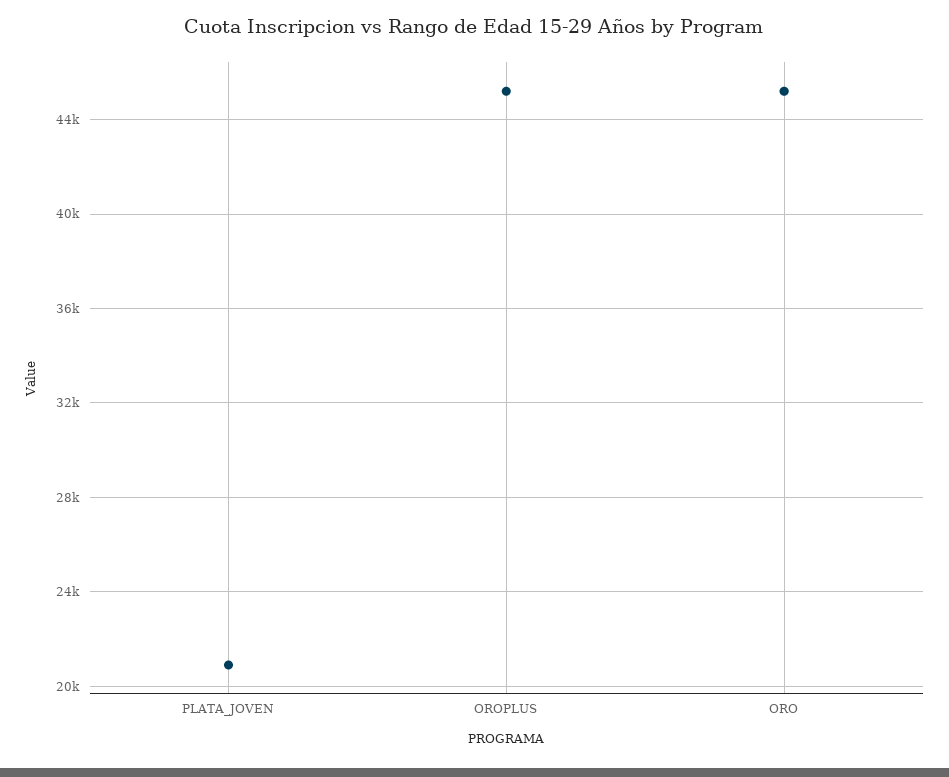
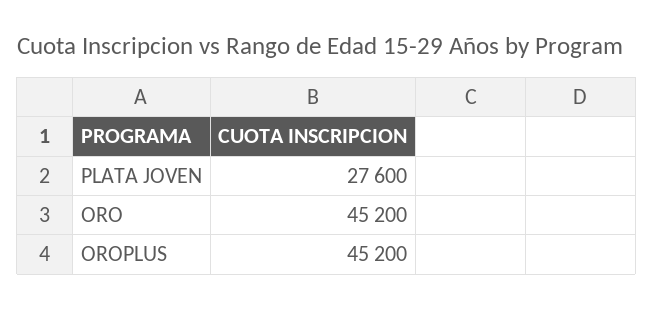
  {
-   "PLATA_JOVEN": 21000,
+   "PLATA_JOVEN": 27600,
    "OROPLUS": 45200,
    "ORO": 45200
  }

